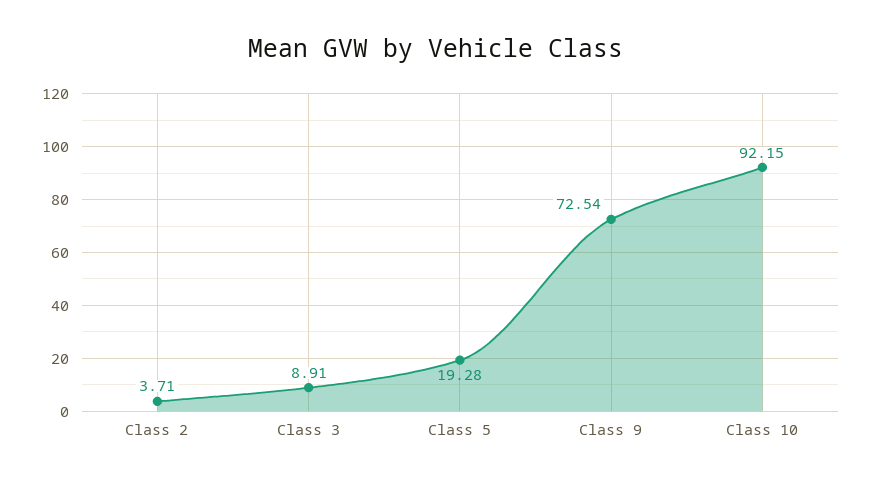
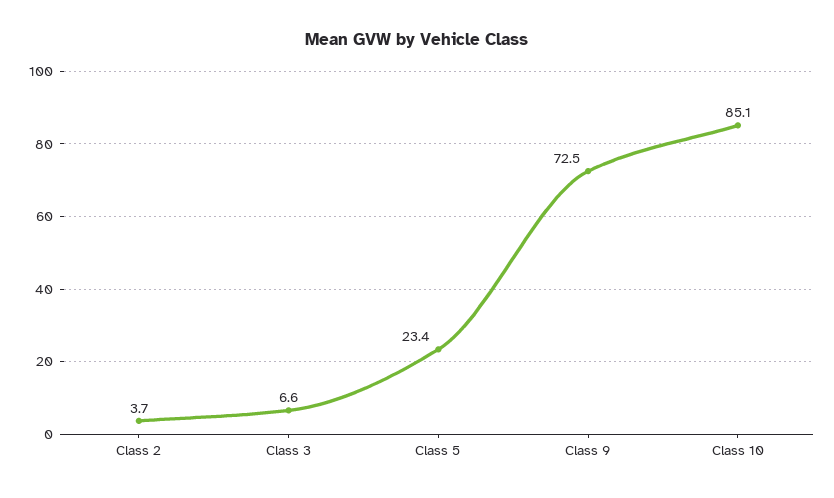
  {
    "Class 2": 3.71,
-   "Class 3": 8.91,
+   "Class 3": 6.6,
-   "Class 5": 19.28,
+   "Class 5": 23.4,
    "Class 9": 72.54,
-   "Class 10": 92.15
+   "Class 10": 85.1
  }

